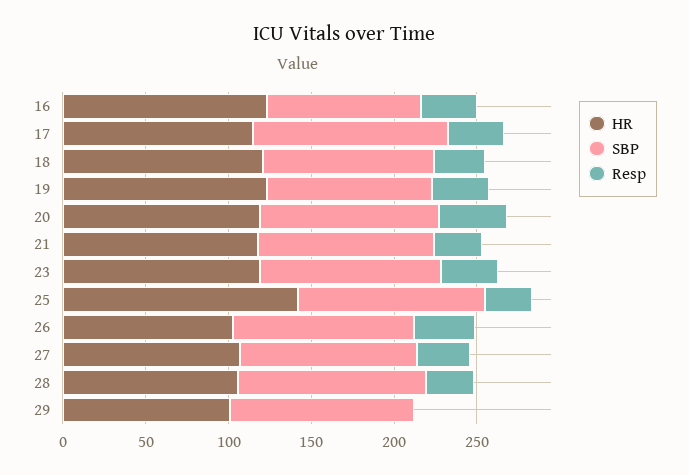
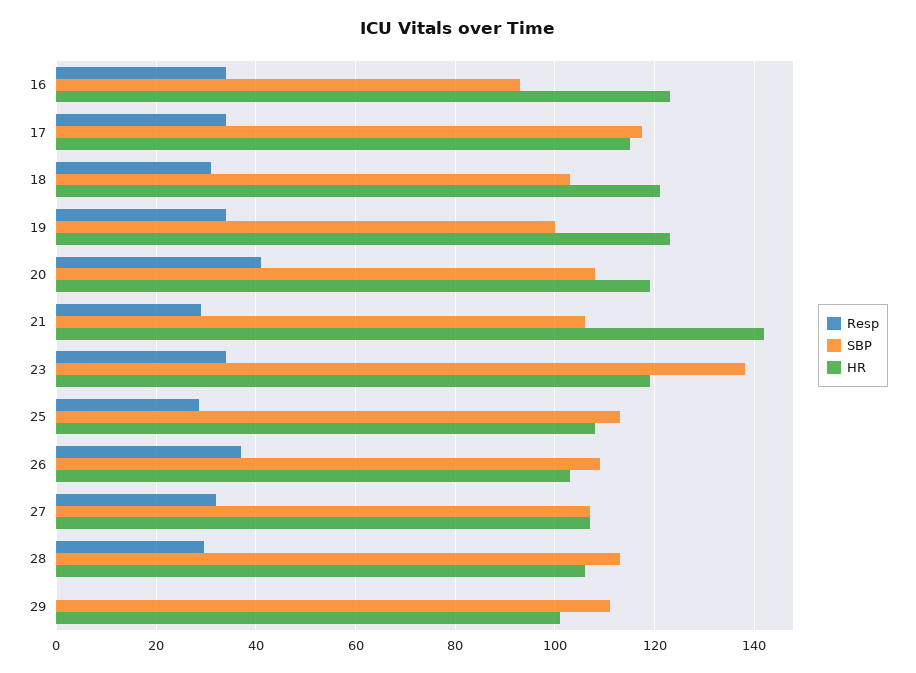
  {
    "HR": {
      "16": 124,
      "17": 116,
      "18": 122,
      "19": 124,
      "20": 120,
-     "21": 120,
+     "21": 142,
      "23": 120,
-     "25": 140,
+     "25": 108,
      "26": 104,
      "27": 108,
      "28": 106,
      "29": 102
    },
    "SBP": {
      "16": 94,
      "17": 118,
      "18": 104,
      "19": 100,
      "20": 108,
      "21": 106,
-     "23": 110,
+     "23": 138,
      "25": 114,
      "26": 110,
      "27": 108,
      "28": 114,
      "29": 112
    },
    "Resp": {
      "16": 34,
      "17": 34,
      "18": 32,
      "19": 34,
      "20": 42,
      "21": 30,
      "23": 34,
      "25": 28,
      "26": 38,
      "27": 32,
      "28": 30,
      "29": 0
    }
  }

